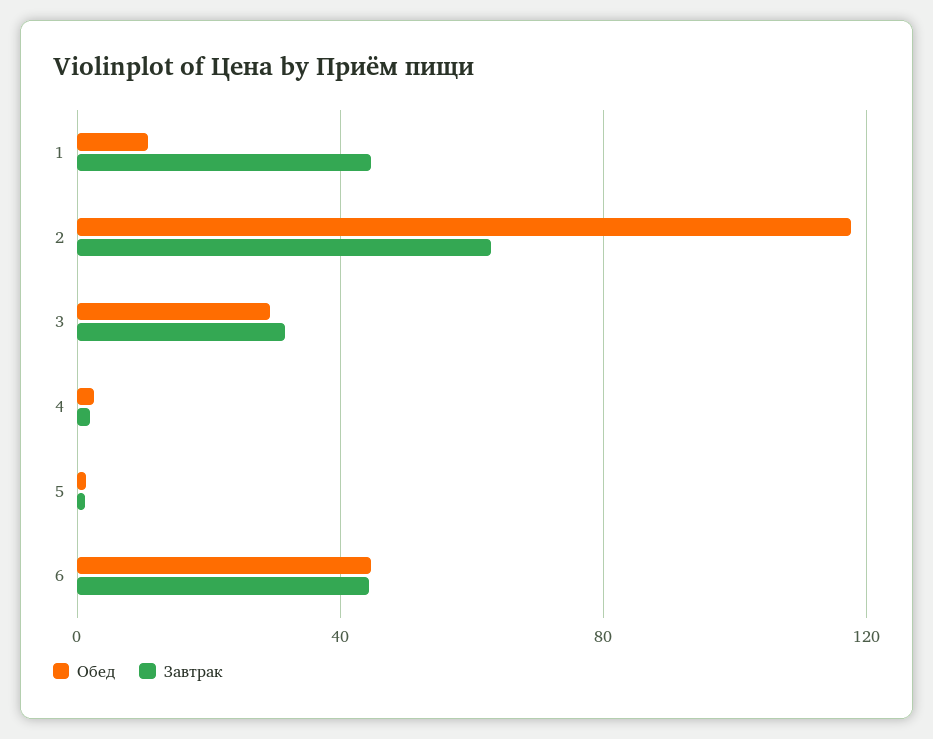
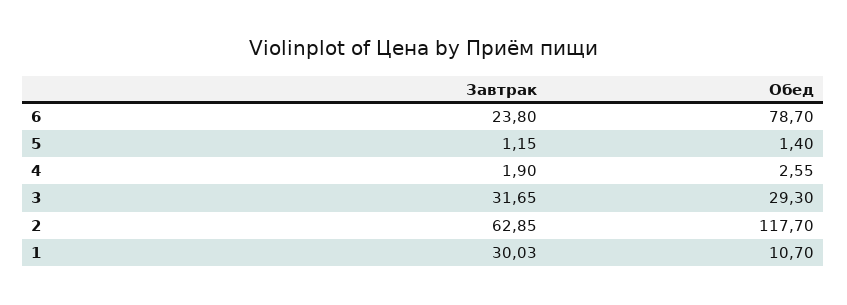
  {
    "Обед": {
      "1": 10.7,
      "2": 117.7,
      "3": 29.3,
      "4": 2.55,
      "5": 1.4,
-     "6": 45
+     "6": 78.7
    },
    "Завтрак": {
-     "1": 45,
+     "1": 30.03,
      "2": 62.85,
      "3": 31.65,
      "4": 1.9,
      "5": 1.15,
-     "6": 45
+     "6": 23.8
    }
  }

